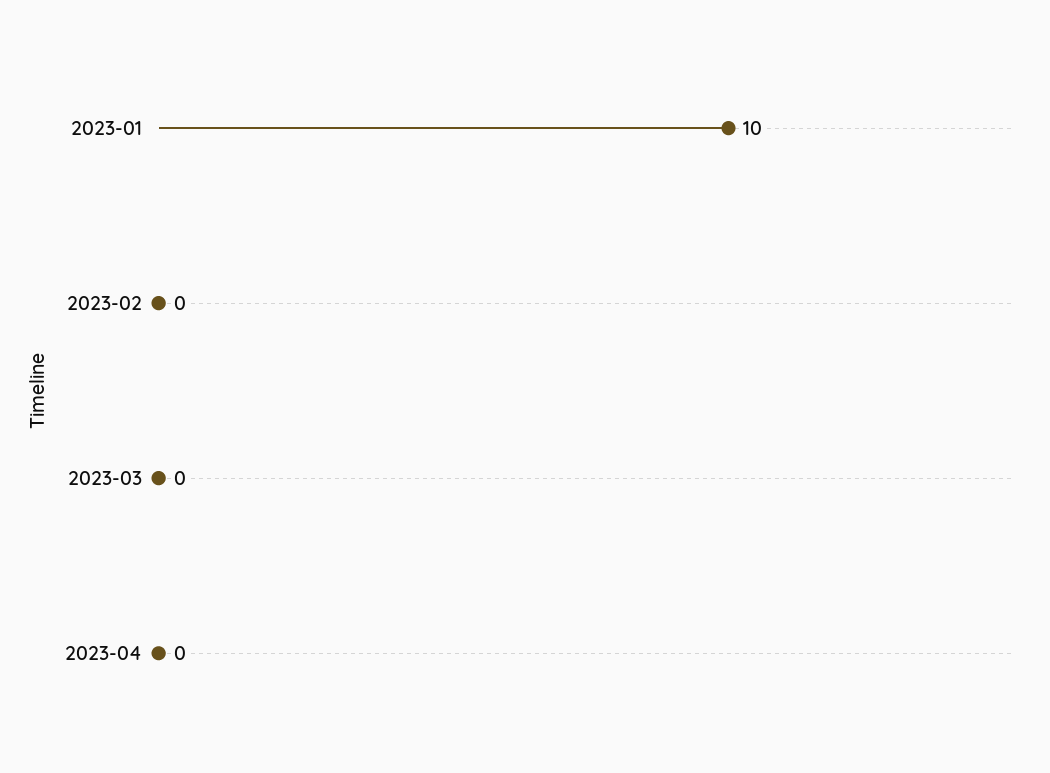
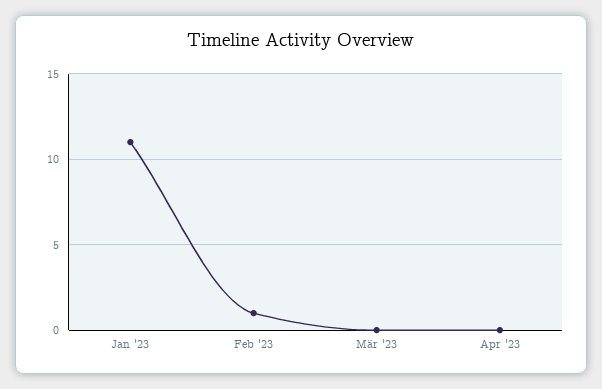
  {
-   "2023-01": 10,
+   "2023-01": 11,
-   "2023-02": 0,
+   "2023-02": 1,
    "2023-03": 0,
    "2023-04": 0
  }

